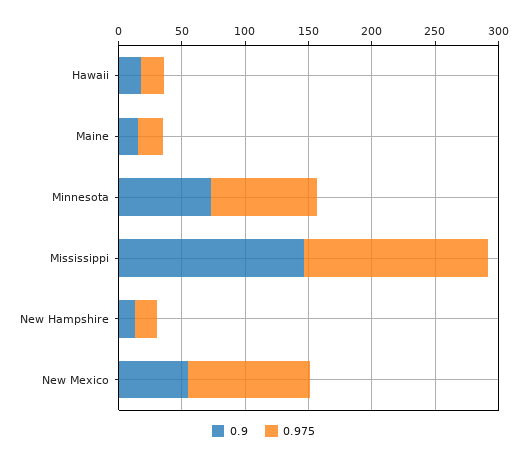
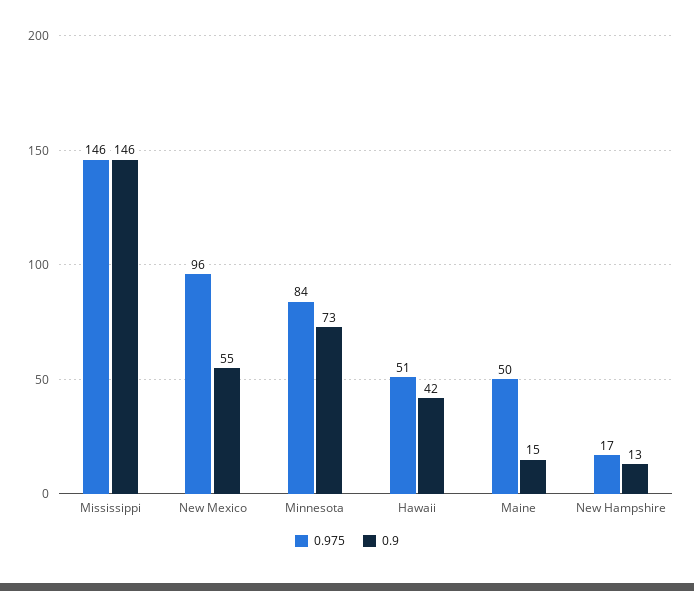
  {
    "0.9": {
-     "Hawaii": 20,
+     "Hawaii": 42,
      "Maine": 15,
      "Minnesota": 73,
      "Mississippi": 146,
      "New Hampshire": 13,
      "New Mexico": 55
    },
    "0.975": {
-     "Hawaii": 20,
+     "Hawaii": 51,
-     "Maine": 20,
+     "Maine": 50,
      "Minnesota": 84,
      "Mississippi": 146,
      "New Hampshire": 17,
      "New Mexico": 96
    }
  }

